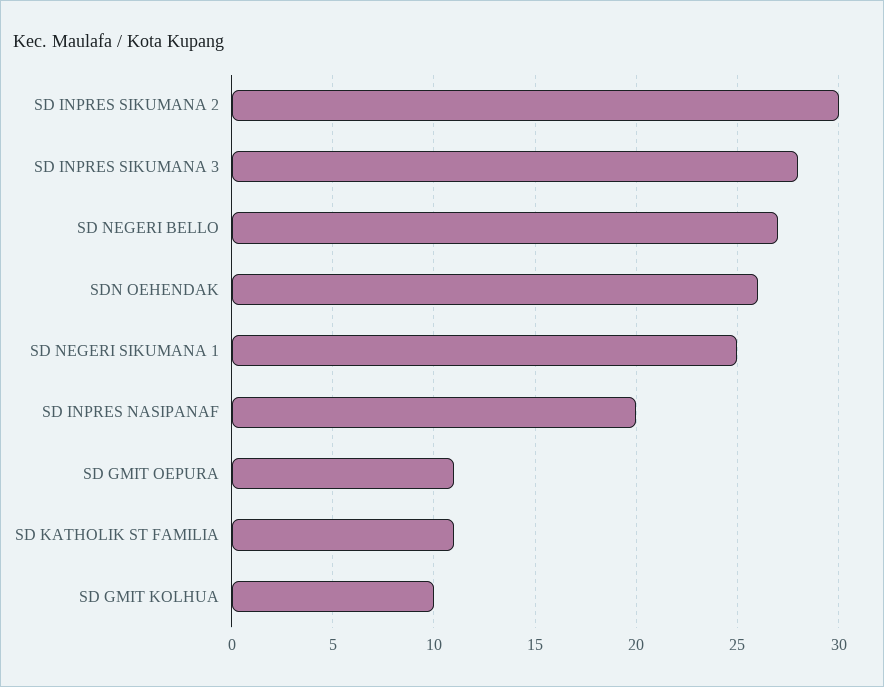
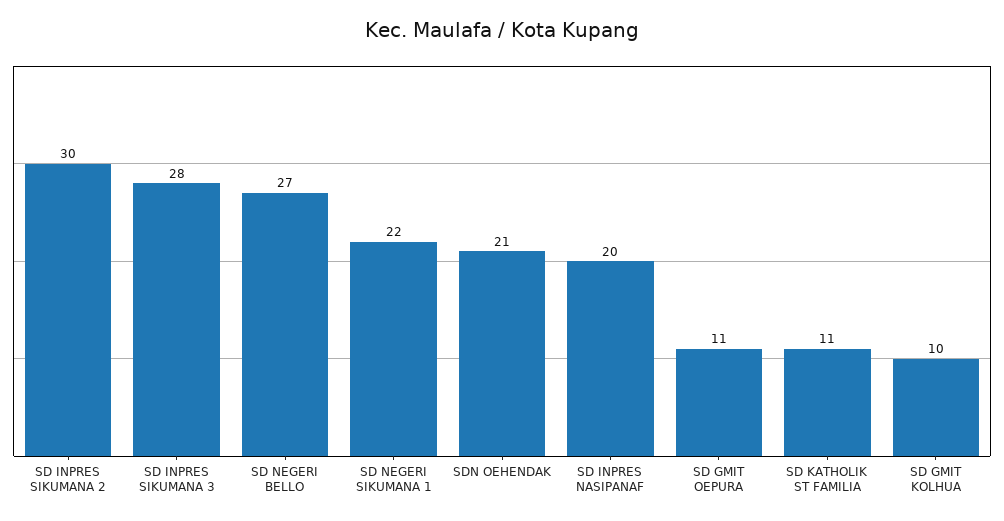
  {
    "SD INPRES SIKUMANA 2": 30,
    "SD INPRES SIKUMANA 3": 28,
    "SD NEGERI BELLO": 27,
-   "SDN OEHENDAK": 26,
+   "SDN OEHENDAK": 21,
-   "SD NEGERI SIKUMANA 1": 25,
+   "SD NEGERI SIKUMANA 1": 22,
    "SD INPRES NASIPANAF": 20,
    "SD GMIT OEPURA": 11,
    "SD KATHOLIK ST FAMILIA": 11,
    "SD GMIT KOLHUA": 10
  }

